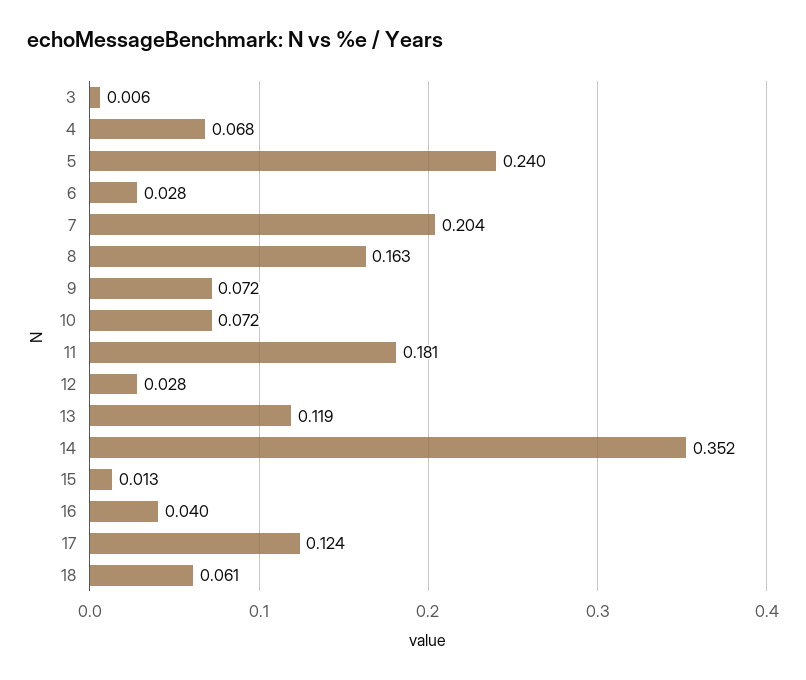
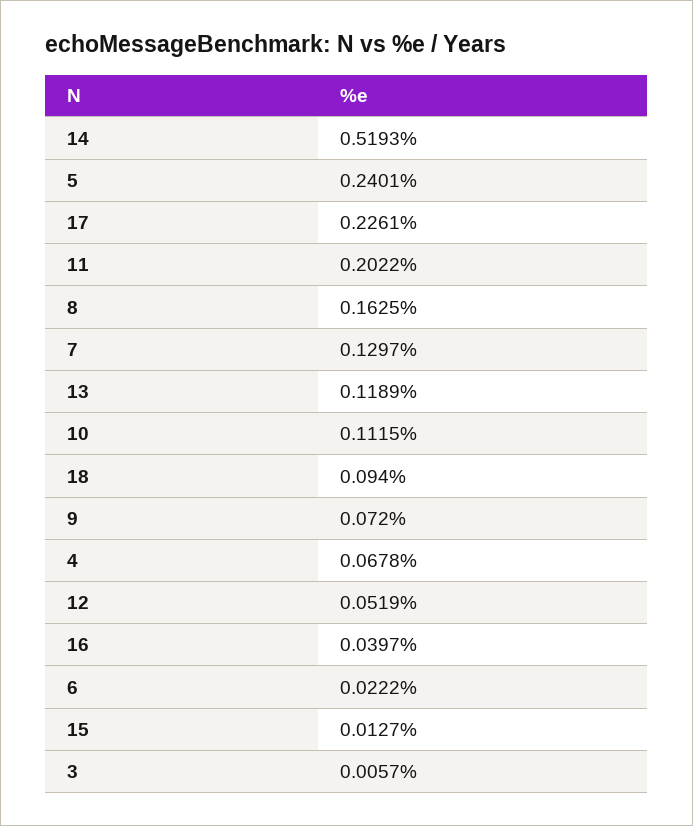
  {
    "3": 0.0057,
    "4": 0.0678,
    "5": 0.2401,
-   "6": 0.028,
+   "6": 0.0222,
-   "7": 0.204,
+   "7": 0.1297,
    "8": 0.1625,
    "9": 0.072,
-   "10": 0.072,
+   "10": 0.1115,
-   "11": 0.181,
+   "11": 0.2022,
-   "12": 0.028,
+   "12": 0.0519,
    "13": 0.1189,
-   "14": 0.352,
+   "14": 0.5193,
    "15": 0.0127,
    "16": 0.0397,
-   "17": 0.124,
+   "17": 0.2261,
-   "18": 0.061
+   "18": 0.094
  }

